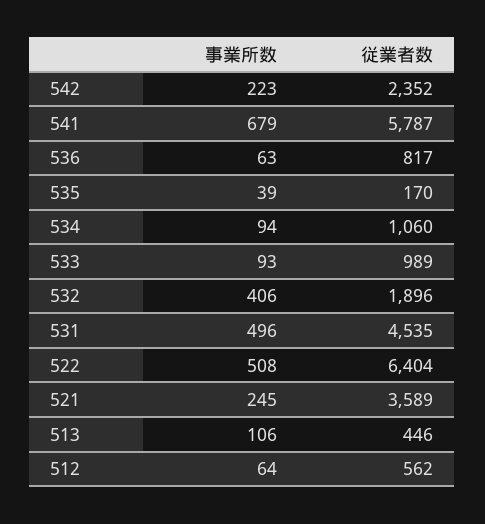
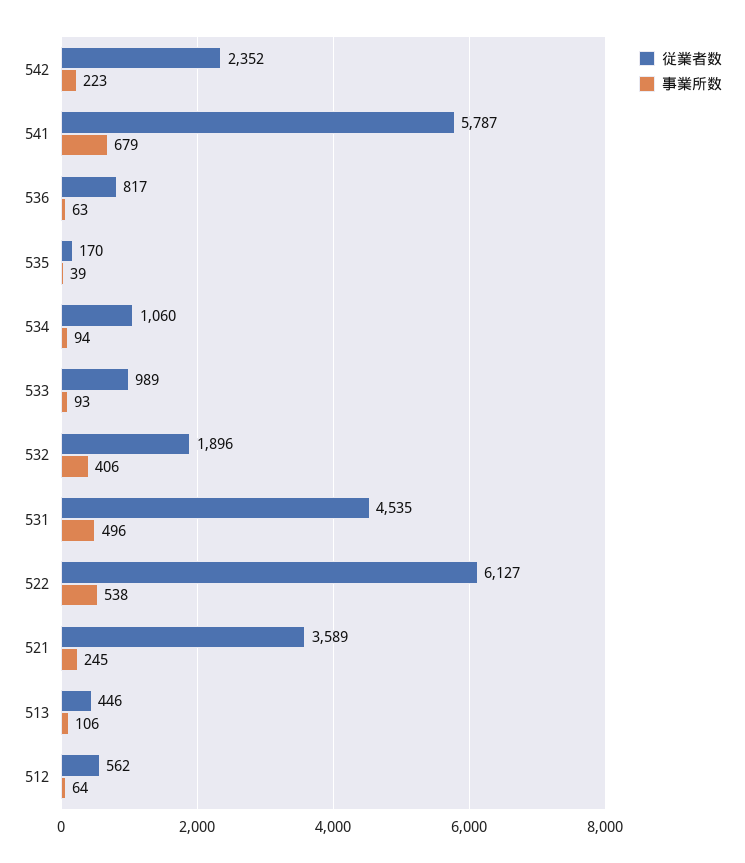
  {
    "事業所数": {
      "542": 223,
      "541": 679,
      "536": 63,
      "535": 39,
      "534": 94,
      "533": 93,
      "532": 406,
      "531": 496,
-     "522": 508,
+     "522": 538,
      "521": 245,
      "513": 106,
      "512": 64
    },
    "従業者数": {
      "542": 2352,
      "541": 5787,
      "536": 817,
      "535": 170,
      "534": 1060,
      "533": 989,
      "532": 1896,
      "531": 4535,
-     "522": 6404,
+     "522": 6127,
      "521": 3589,
      "513": 446,
      "512": 562
    }
  }

